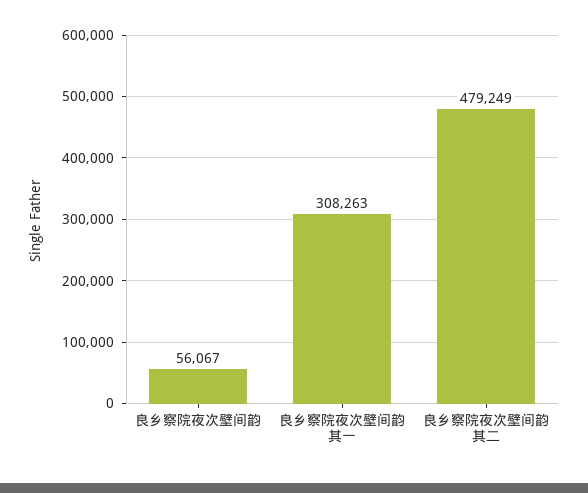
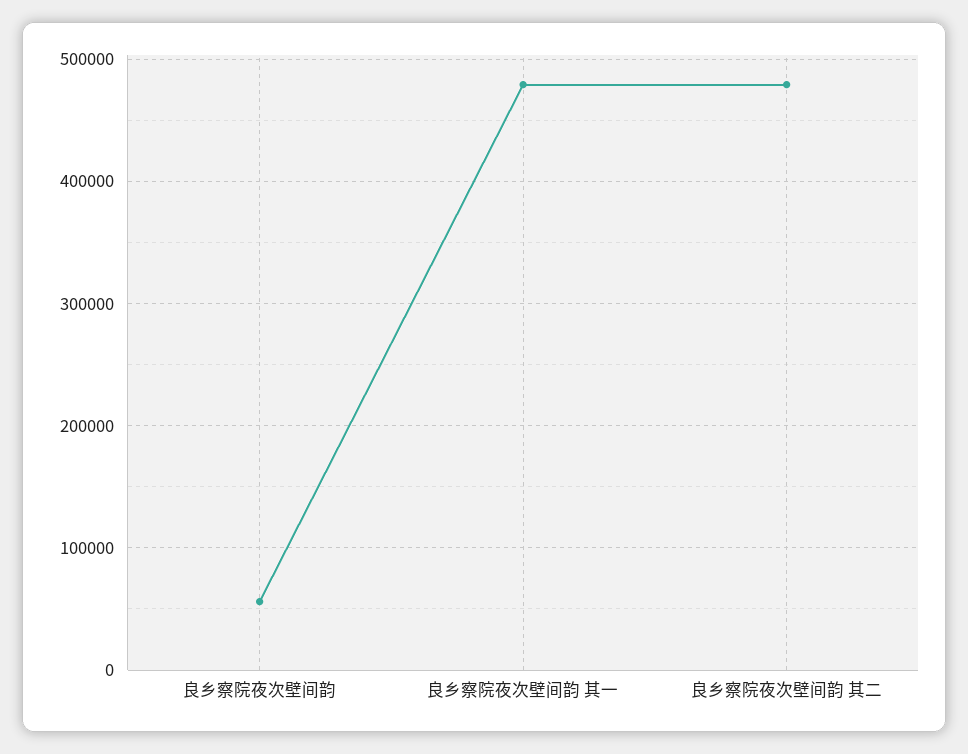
  {
    "良乡察院夜次壁间韵": 56067,
-   "良乡察院夜次壁间韵 其一": 308263,
+   "良乡察院夜次壁间韵 其一": 480000,
    "良乡察院夜次壁间韵 其二": 479249
  }

